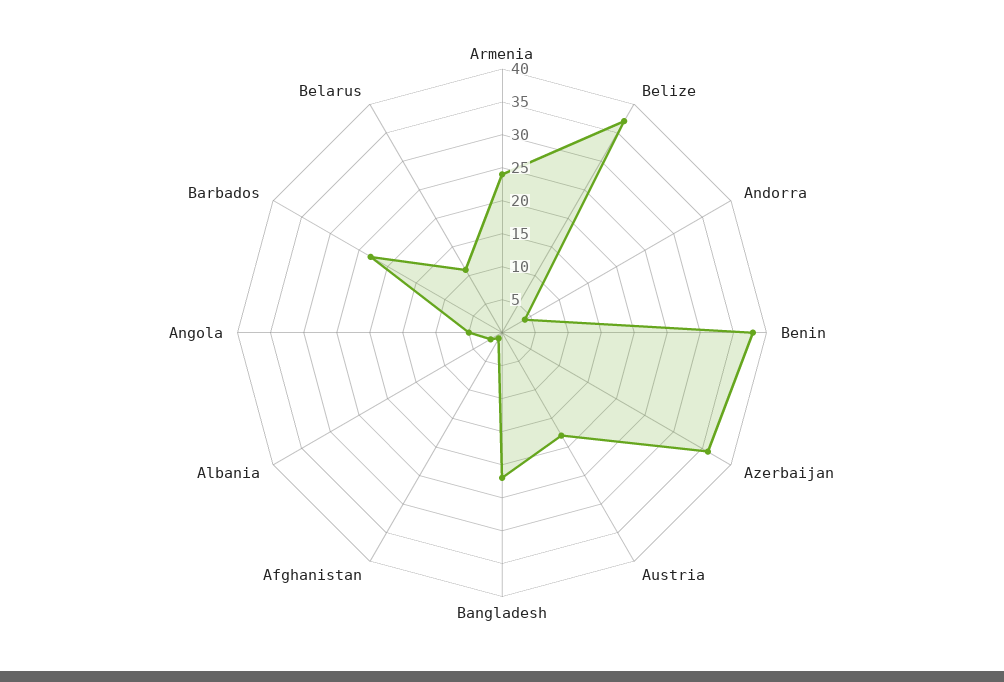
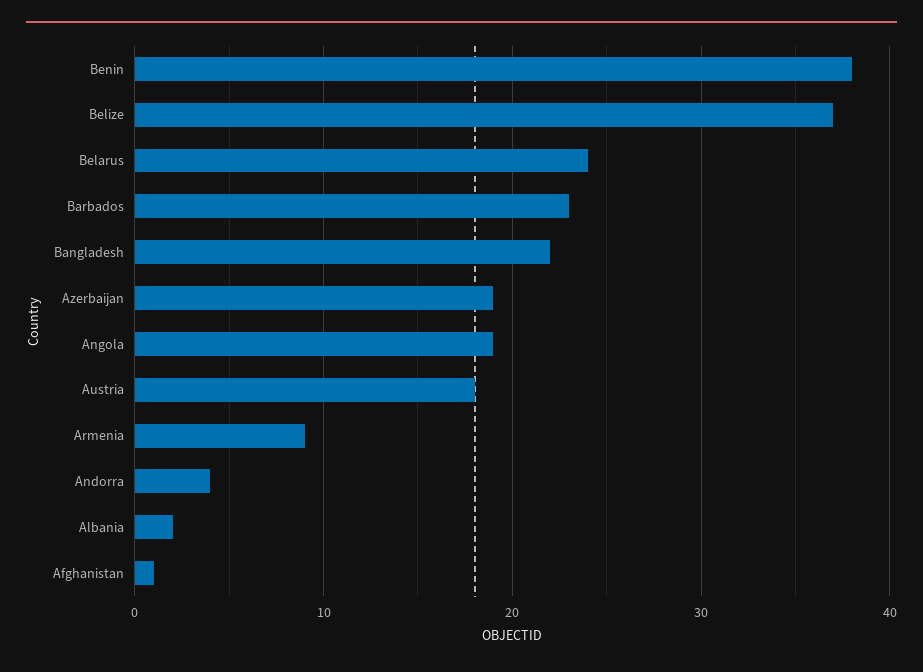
  {
-   "Armenia": 25,
+   "Armenia": 9,
    "Belize": 37,
    "Andorra": 4,
    "Benin": 38,
-   "Azerbaijan": 35,
+   "Azerbaijan": 19,
    "Austria": 18,
    "Bangladesh": 22,
    "Afghanistan": 1,
    "Albania": 2,
-   "Angola": 5,
+   "Angola": 19,
    "Barbados": 23,
-   "Belarus": 10
+   "Belarus": 24
  }

